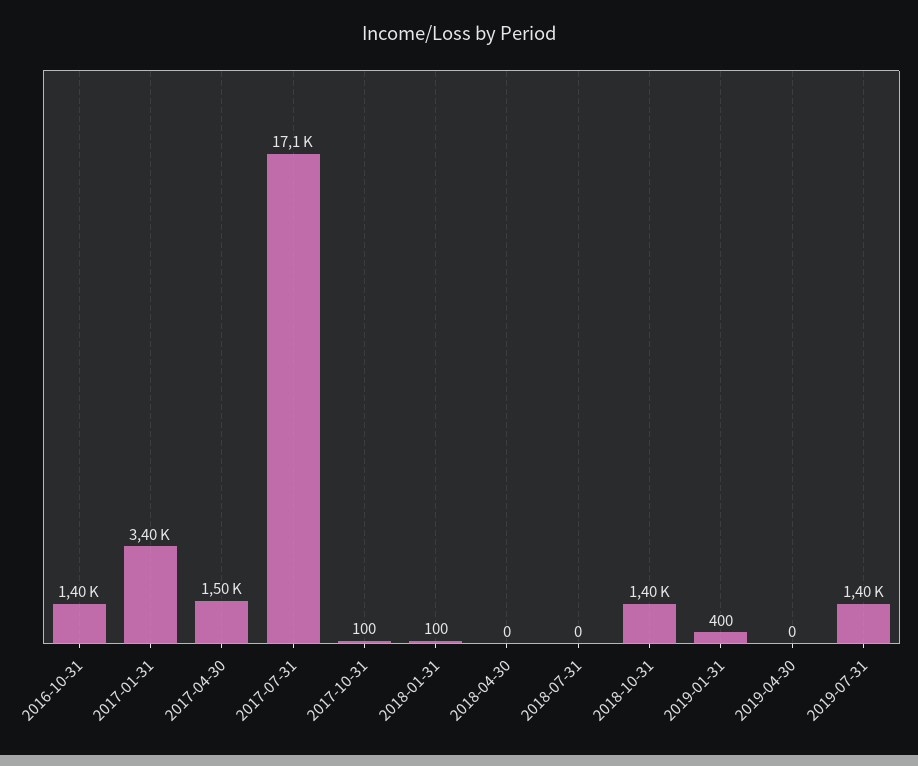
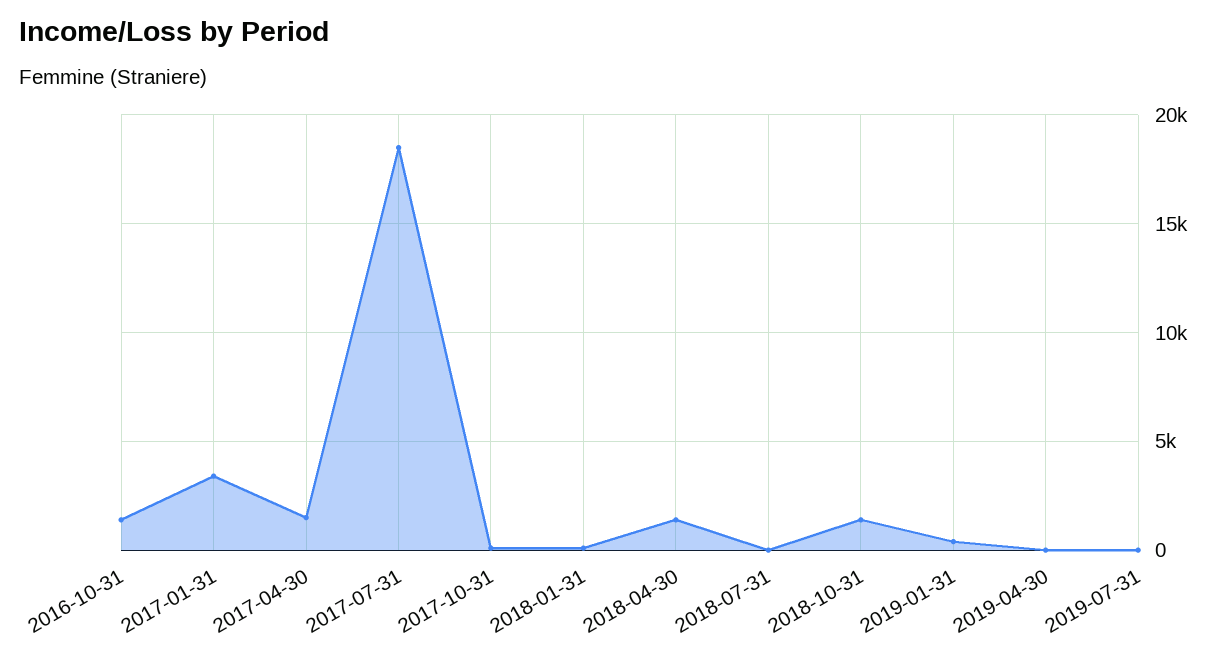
  {
    "2016-10-31": 1400,
    "2017-01-31": 3400,
    "2017-04-30": 1500,
-   "2017-07-31": 17100,
+   "2017-07-31": 18500,
    "2017-10-31": 100,
    "2018-01-31": 100,
-   "2018-04-30": 0,
+   "2018-04-30": 1500,
    "2018-07-31": 0,
    "2018-10-31": 1400,
    "2019-01-31": 400,
    "2019-04-30": 0,
-   "2019-07-31": 1400
+   "2019-07-31": 0
  }

